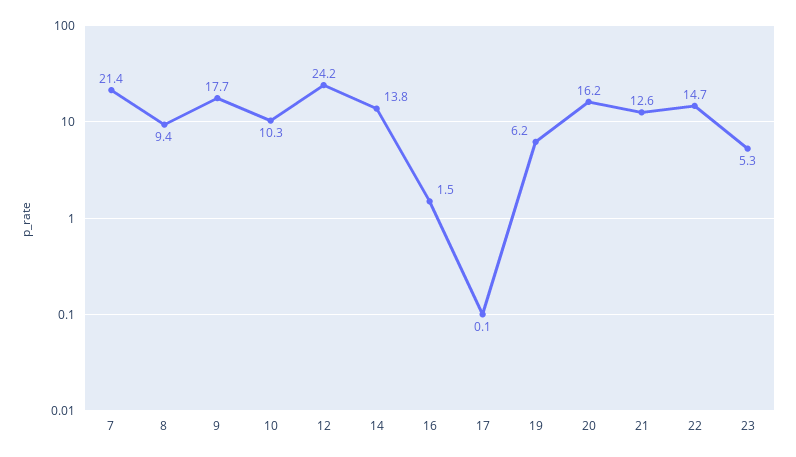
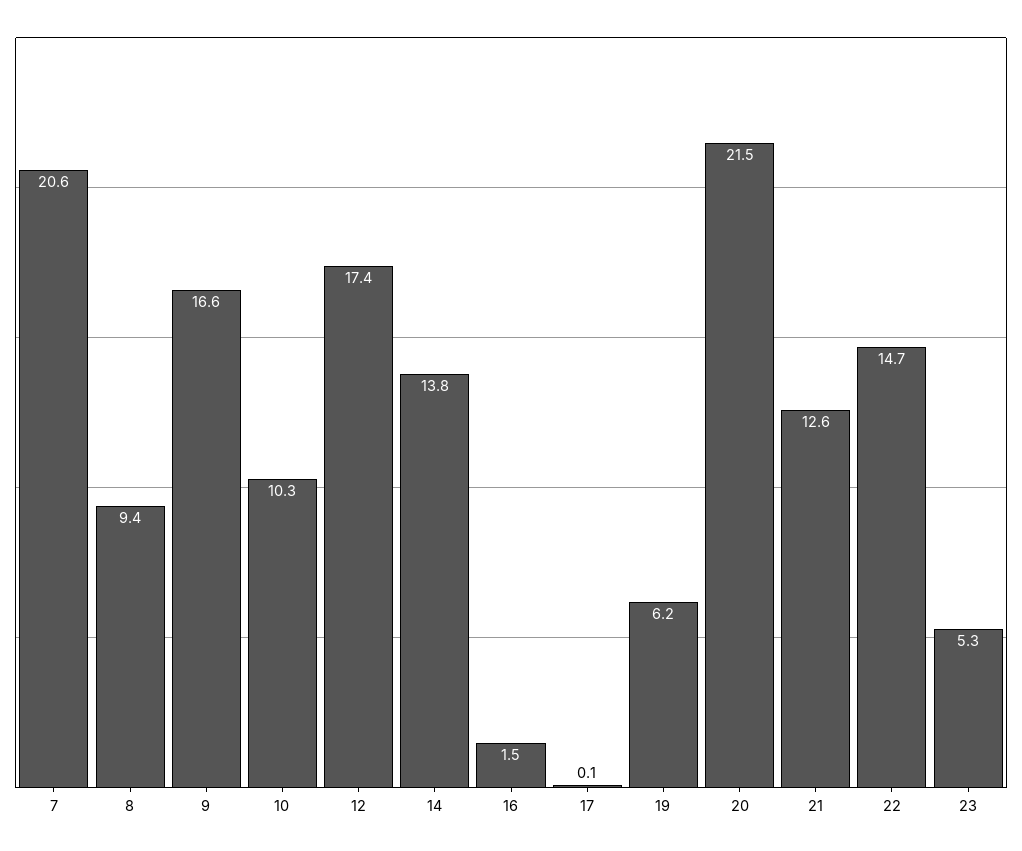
  {
-   "7": 21.4,
+   "7": 20.6,
    "8": 9.4,
-   "9": 17.7,
+   "9": 16.6,
    "10": 10.3,
-   "12": 24.2,
+   "12": 17.4,
    "14": 13.8,
    "16": 1.5,
    "17": 0.1,
    "19": 6.2,
-   "20": 16.2,
+   "20": 21.5,
    "21": 12.6,
    "22": 14.7,
    "23": 5.3
  }

